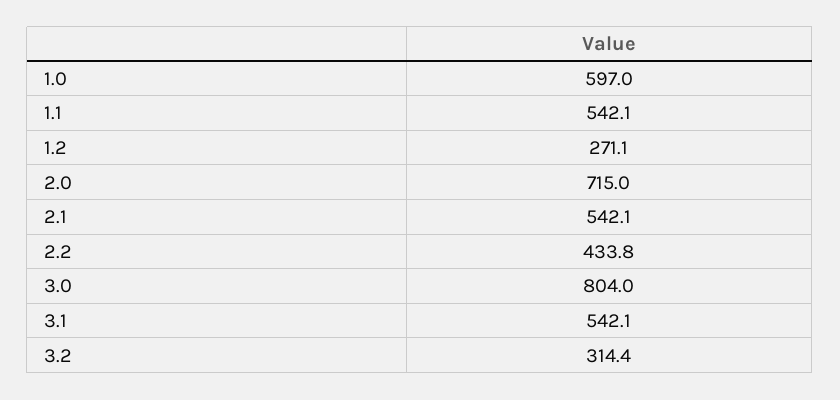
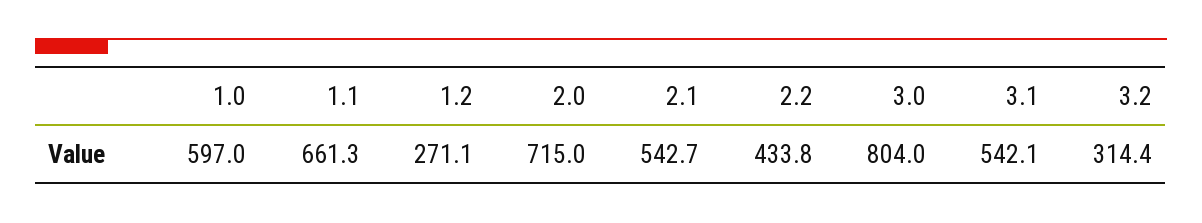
  {
    "1.0": 597,
-   "1.1": 542.1,
+   "1.1": 661.3,
    "1.2": 271.1,
    "2.0": 715,
-   "2.1": 542.1,
+   "2.1": 542.7,
    "2.2": 433.8,
    "3.0": 804,
    "3.1": 542.1,
    "3.2": 314.4
  }

